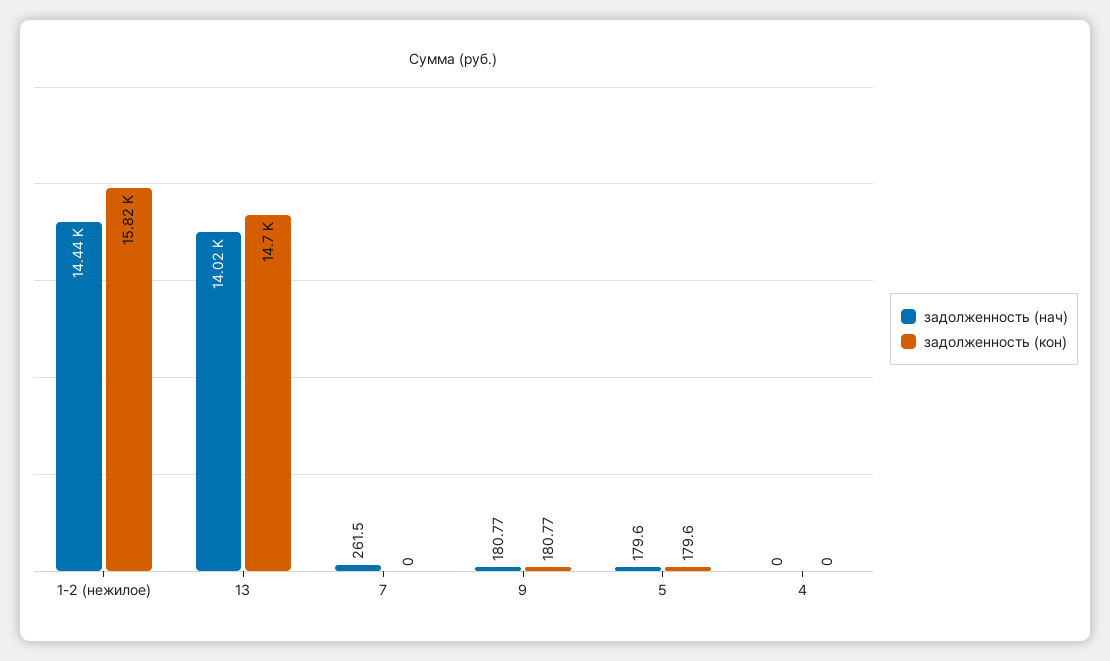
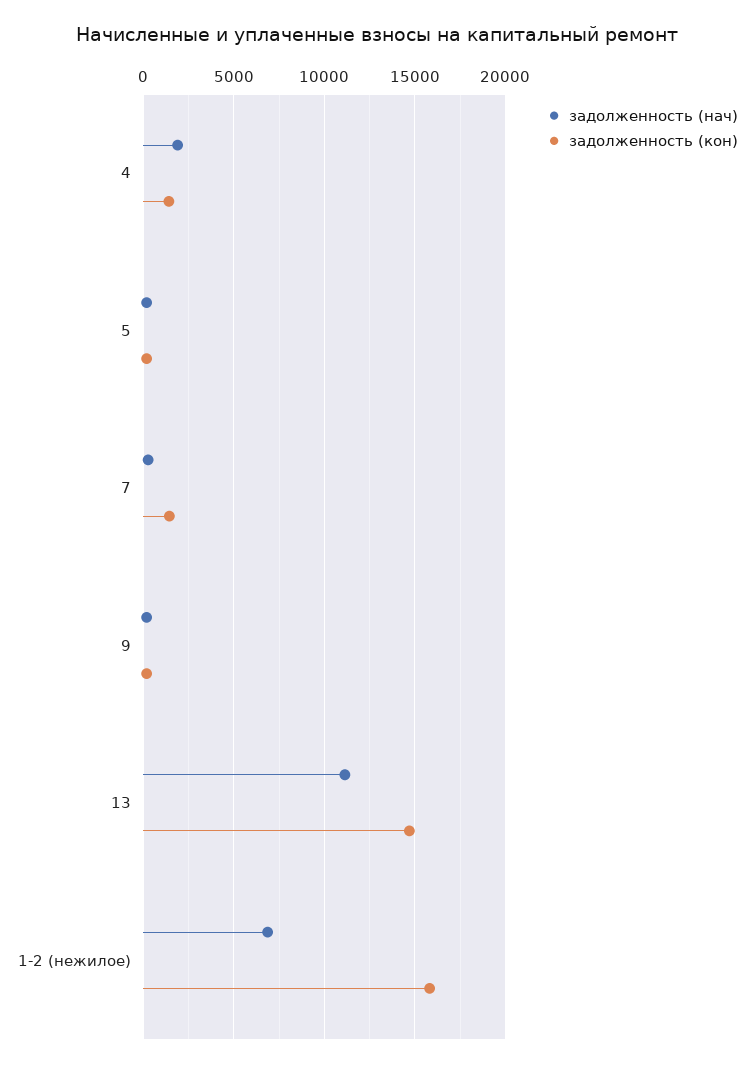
  {
    "задолженность (нач)": {
-     "1-2 (нежилое)": 14440,
+     "1-2 (нежилое)": 7000,
-     "13": 14020,
+     "13": 11000,
      "7": 261.5,
      "9": 180.77,
      "5": 179.6,
-     "4": 0
+     "4": 2000
    },
    "задолженность (кон)": {
      "1-2 (нежилое)": 15820,
      "13": 14700,
-     "7": 0,
+     "7": 1500,
      "9": 180.77,
      "5": 179.6,
-     "4": 0
+     "4": 1500
    }
  }

